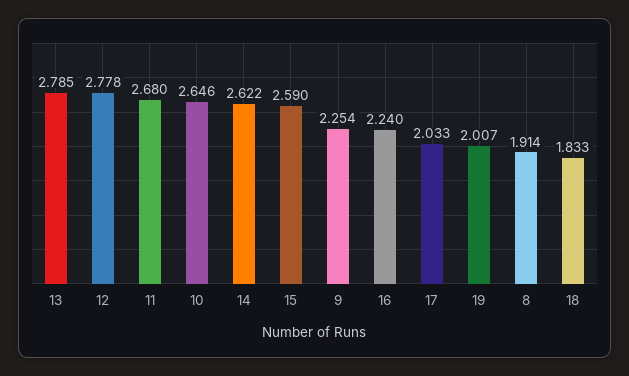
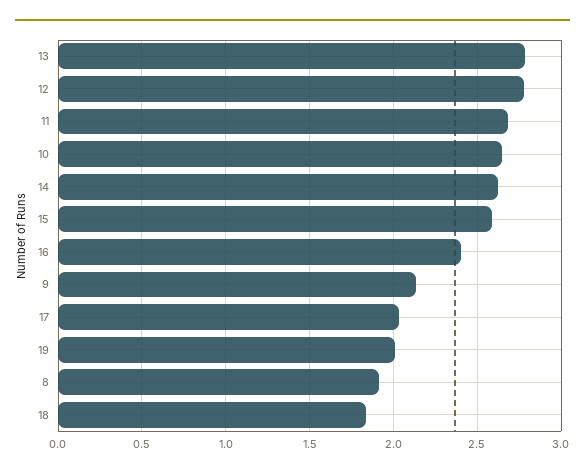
  {
    "13": 2.785,
    "12": 2.778,
    "11": 2.68,
    "10": 2.646,
    "14": 2.622,
    "15": 2.59,
-   "9": 2.254,
+   "9": 2.15,
-   "16": 2.24,
+   "16": 2.4,
    "17": 2.033,
    "19": 2.007,
    "8": 1.914,
    "18": 1.833
  }

